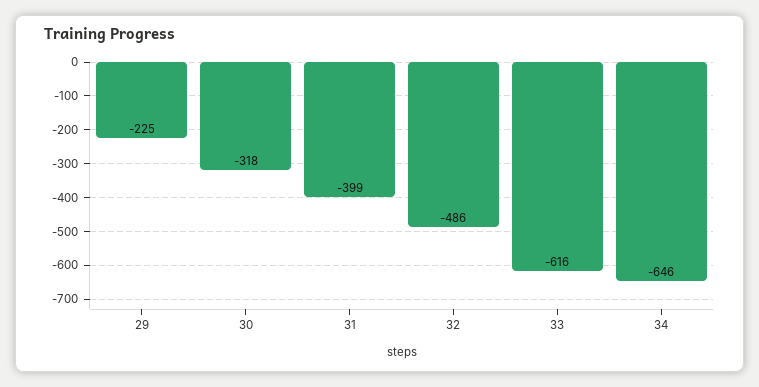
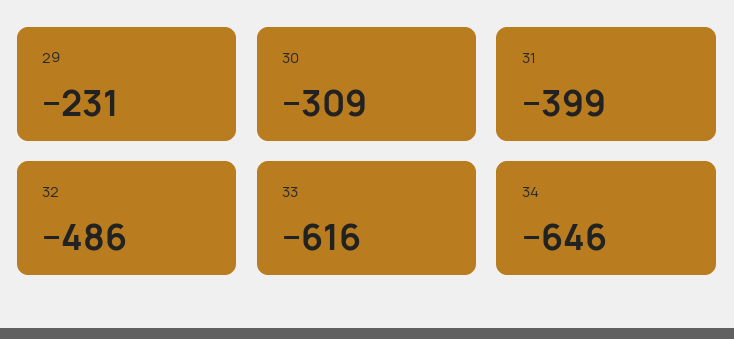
  {
-   "29": -225,
+   "29": -231,
-   "30": -318,
+   "30": -309,
    "31": -399,
    "32": -486,
    "33": -616,
    "34": -646
  }

